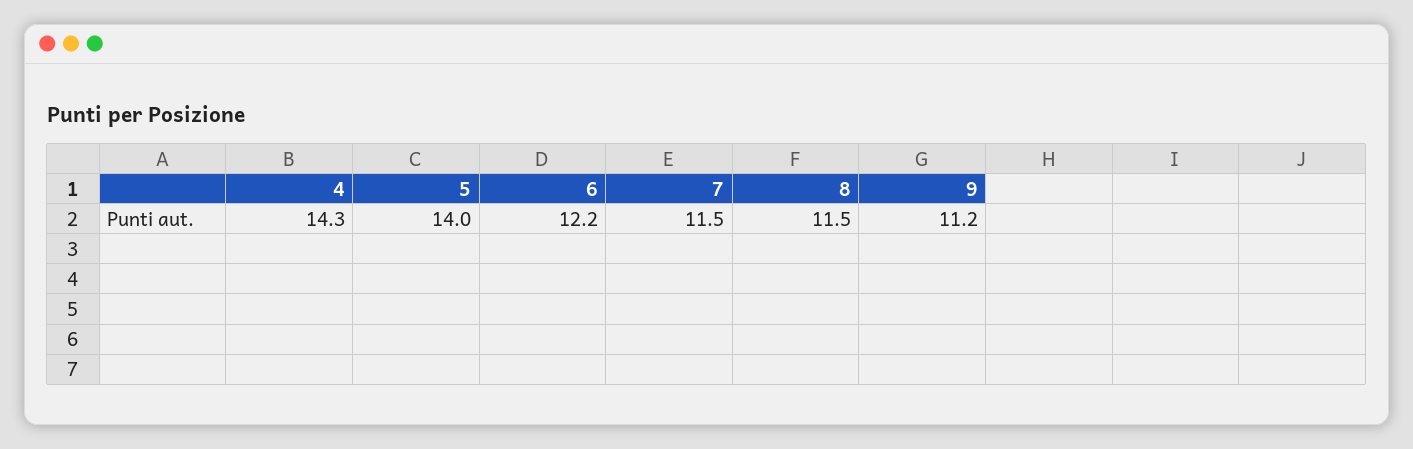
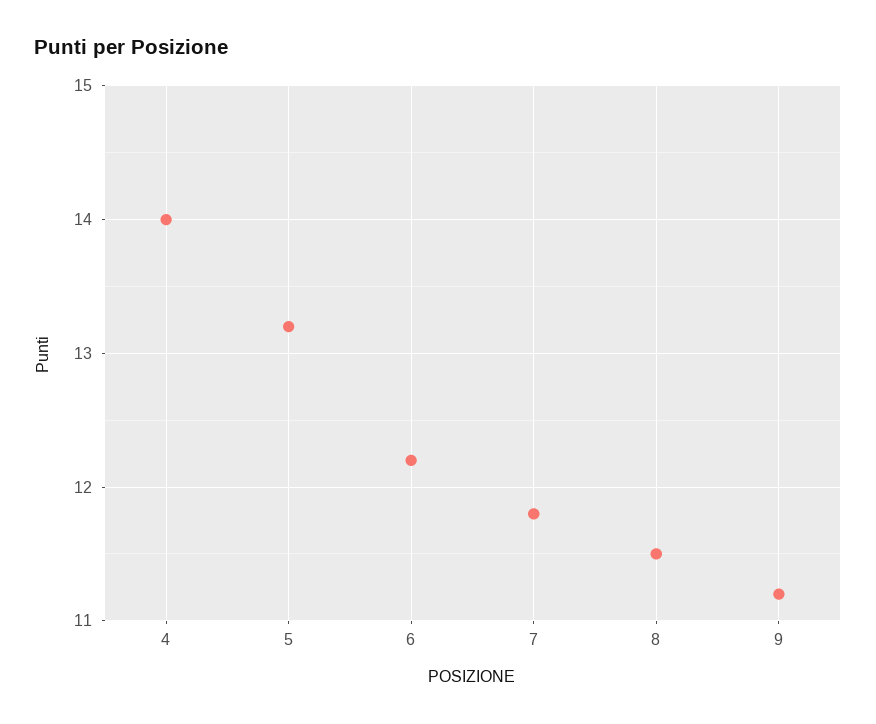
  {
-   "4": 14.3,
+   "4": 14,
-   "5": 14,
+   "5": 13.2,
    "6": 12.2,
-   "7": 11.5,
+   "7": 11.8,
    "8": 11.5,
    "9": 11.2
  }

